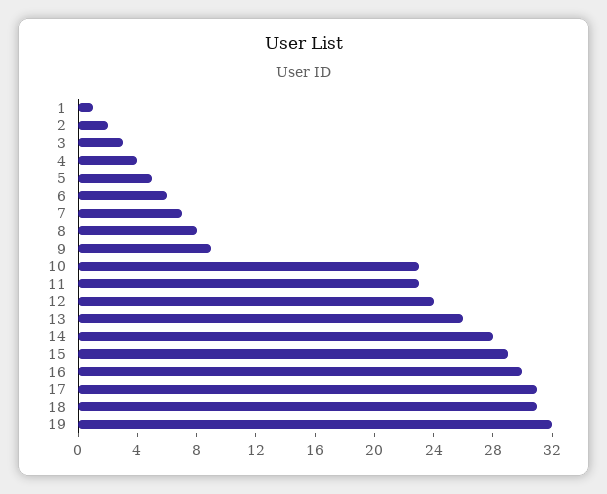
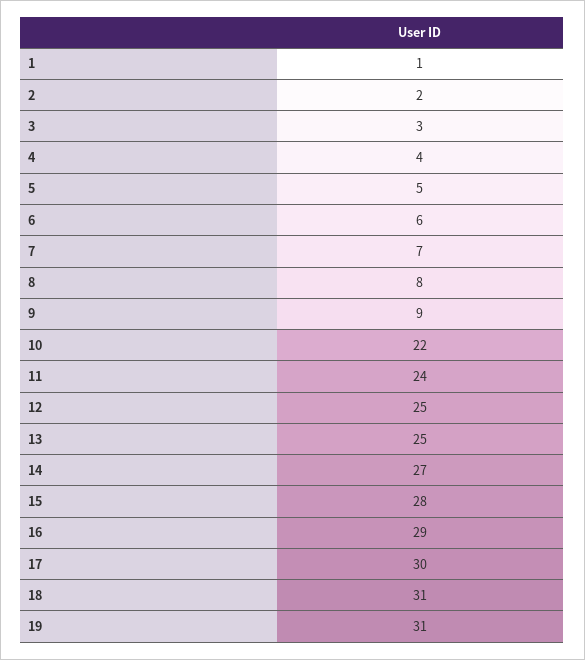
  {
    "1": 1,
    "2": 2,
    "3": 3,
    "4": 4,
    "5": 5,
    "6": 6,
    "7": 7,
    "8": 8,
    "9": 9,
-   "10": 23,
+   "10": 22,
-   "11": 23,
+   "11": 24,
-   "12": 24,
+   "12": 25,
-   "13": 26,
+   "13": 25,
-   "14": 28,
+   "14": 27,
-   "15": 29,
+   "15": 28,
-   "16": 30,
+   "16": 29,
-   "17": 31,
+   "17": 30,
    "18": 31,
-   "19": 32
+   "19": 31
  }

